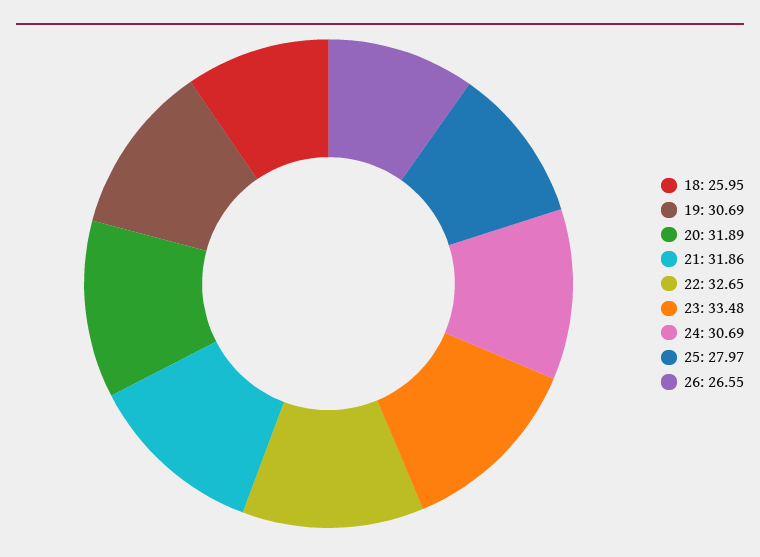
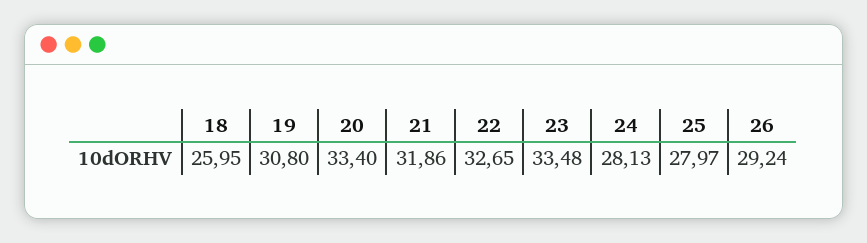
  {
    "18": 25.95,
-   "19": 30.69,
+   "19": 30.8,
-   "20": 31.89,
+   "20": 33.4,
    "21": 31.86,
    "22": 32.65,
    "23": 33.48,
-   "24": 30.69,
+   "24": 28.13,
    "25": 27.97,
-   "26": 26.55
+   "26": 29.24
  }

